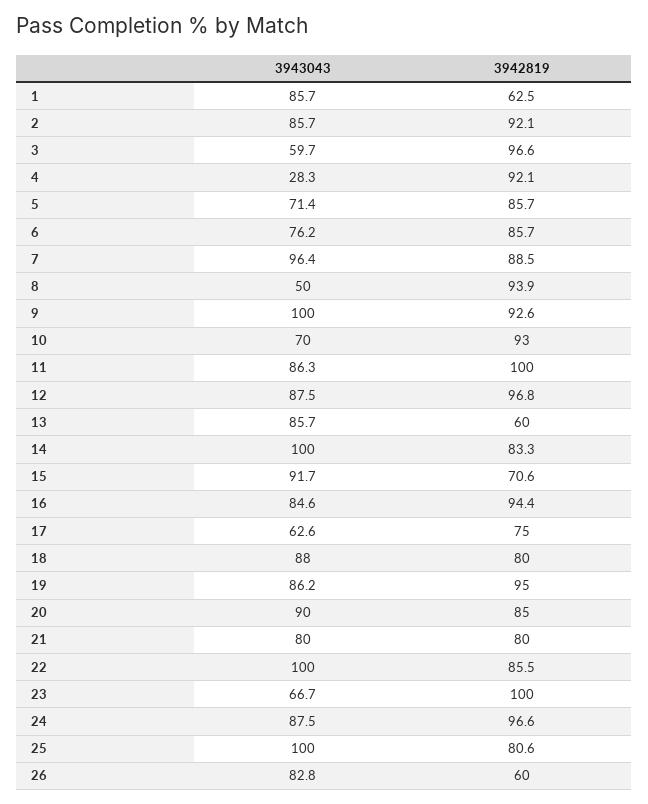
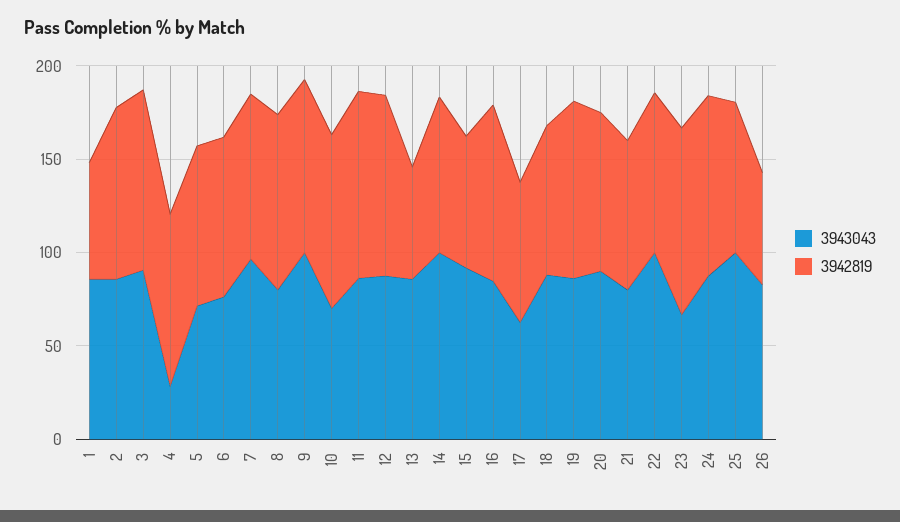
  {
    "3943043": {
      "1": 85.7,
      "2": 85.7,
-     "3": 59.7,
+     "3": 90,
      "4": 28.3,
      "5": 71.4,
      "6": 76.2,
      "7": 96.4,
-     "8": 50,
+     "8": 80,
      "9": 100,
      "10": 70,
      "11": 86.3,
      "12": 87.5,
      "13": 85.7,
      "14": 100,
      "15": 91.7,
      "16": 84.6,
      "17": 62.6,
      "18": 88,
      "19": 86.2,
      "20": 90,
      "21": 80,
      "22": 100,
      "23": 66.7,
      "24": 87.5,
      "25": 100,
      "26": 82.8
    },
    "3942819": {
      "1": 62.5,
      "2": 92.1,
      "3": 96.6,
      "4": 92.1,
      "5": 85.7,
      "6": 85.7,
      "7": 88.5,
      "8": 93.9,
      "9": 92.6,
      "10": 93,
      "11": 100,
      "12": 96.8,
      "13": 60,
      "14": 83.3,
      "15": 70.6,
      "16": 94.4,
      "17": 75,
      "18": 80,
      "19": 95,
      "20": 85,
      "21": 80,
      "22": 85.5,
      "23": 100,
      "24": 96.6,
      "25": 80.6,
      "26": 60
    }
  }

